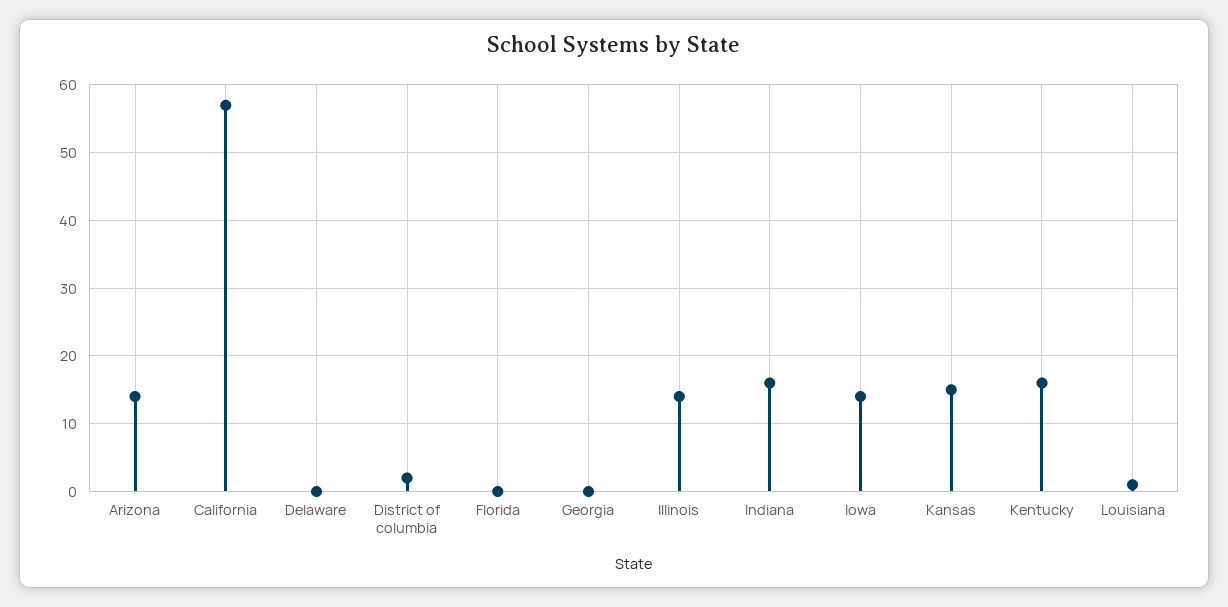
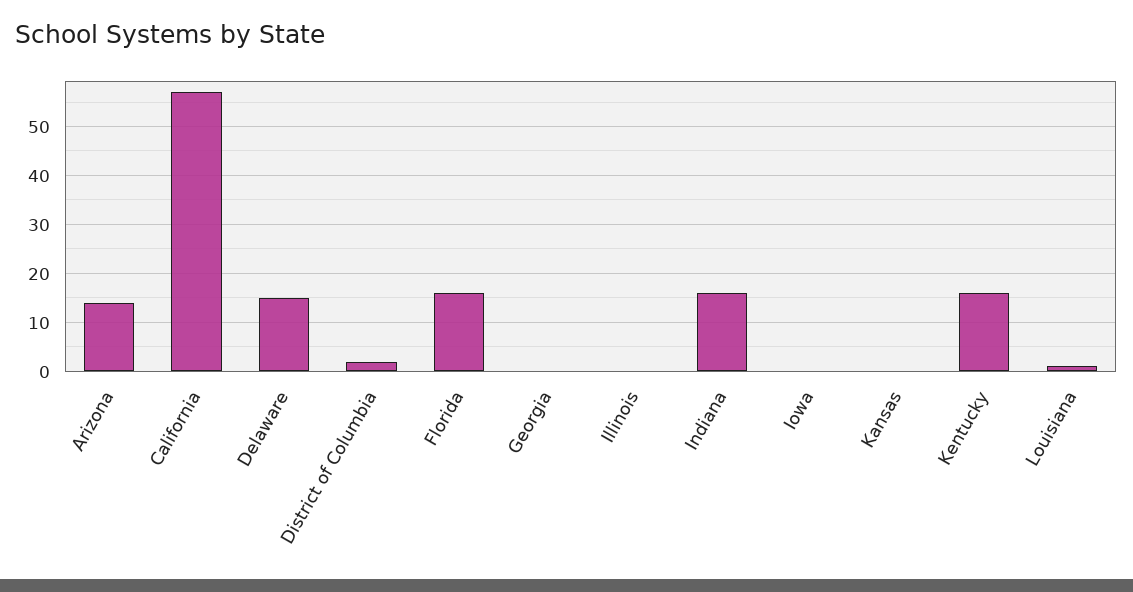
  {
    "Arizona": 14,
    "California": 57,
-   "Delaware": 0,
+   "Delaware": 15,
    "District of columbia": 2,
-   "Florida": 0,
+   "Florida": 15,
    "Georgia": 0,
-   "Illinois": 14,
+   "Illinois": 0,
    "Indiana": 16,
-   "Iowa": 14,
+   "Iowa": 0,
-   "Kansas": 15,
+   "Kansas": 0,
    "Kentucky": 16,
    "Louisiana": 1
  }

